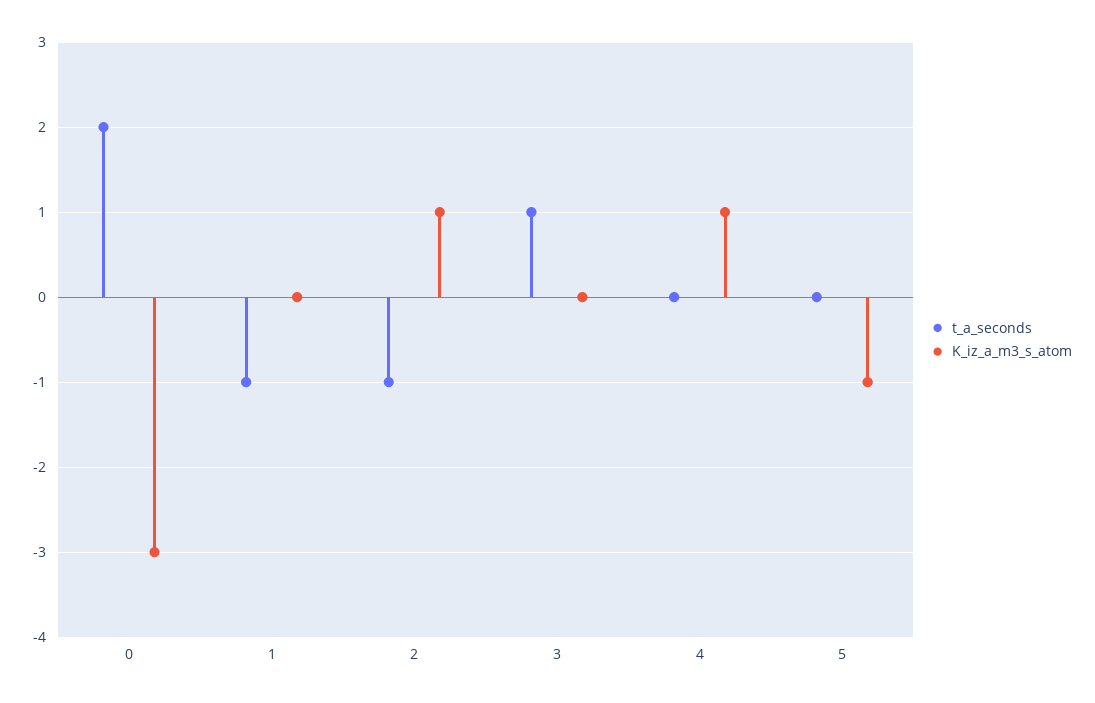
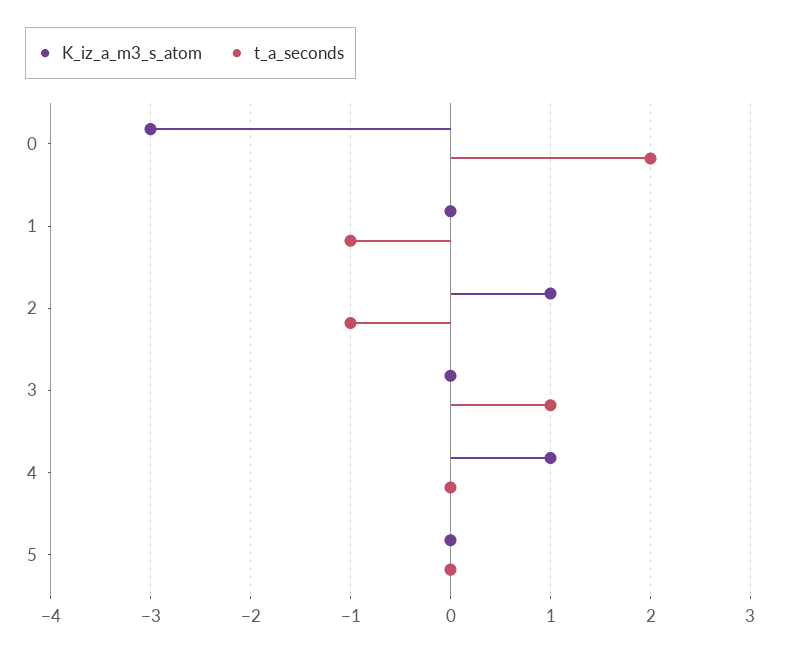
  {
    "t_a_seconds": {
      "0": 2,
      "1": -1,
      "2": -1,
      "3": 1,
      "4": 0,
      "5": 0
    },
    "K_iz_a_m3_s_atom": {
      "0": -3,
      "1": 0,
      "2": 1,
      "3": 0,
      "4": 1,
-     "5": -1
+     "5": 0
    }
  }

